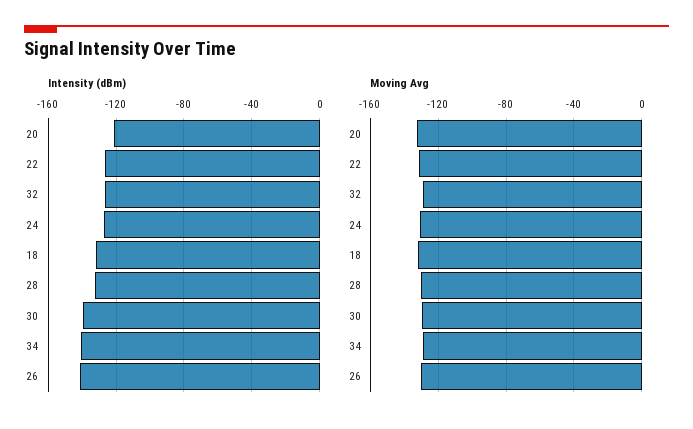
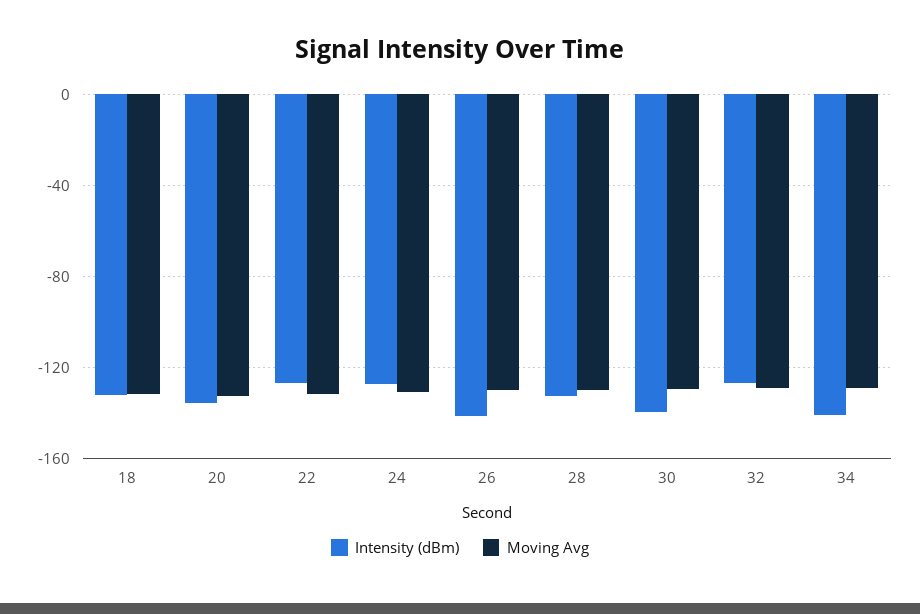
  {
    "Intensity (dBm)": {
-     "20": -120,
+     "20": -135,
      "22": -125,
      "32": -125,
      "24": -125,
      "18": -130,
      "28": -135,
      "30": -140,
      "34": -140,
      "26": -140
    },
    "Moving Avg": {
      "20": -130,
      "22": -130,
      "32": -130,
      "24": -130,
      "18": -130,
      "28": -130,
      "30": -130,
      "34": -130,
      "26": -130
    }
  }

